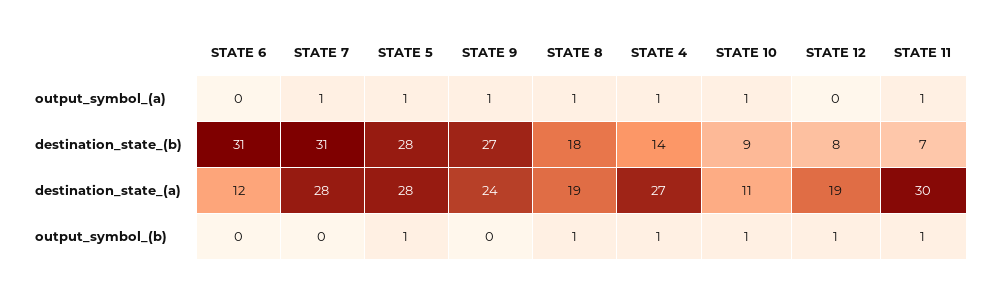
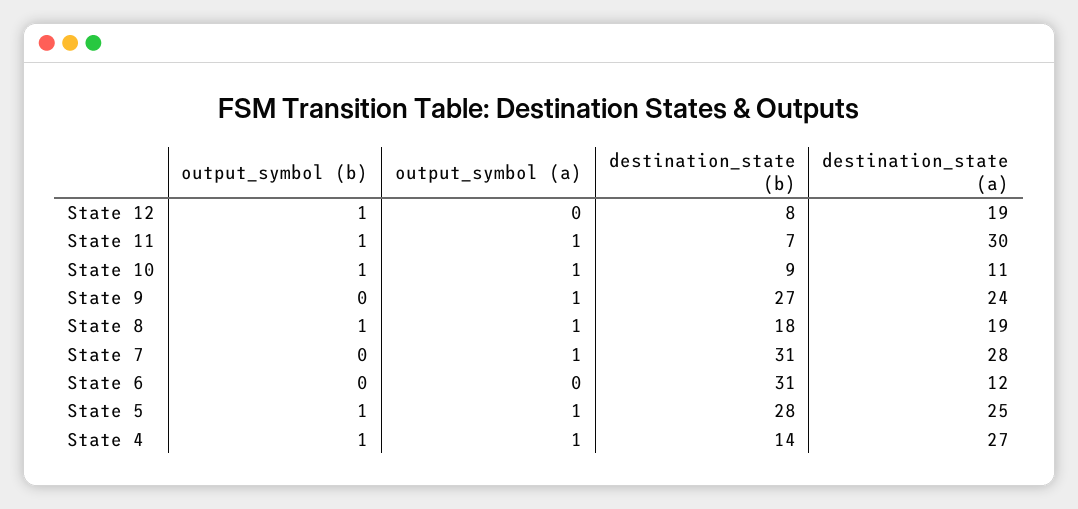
  {
    "STATE 6": {
      "output_symbol_(a)": 0,
      "destination_state_(b)": 31,
      "destination_state_(a)": 12,
      "output_symbol_(b)": 0
    },
    "STATE 7": {
      "output_symbol_(a)": 1,
      "destination_state_(b)": 31,
      "destination_state_(a)": 28,
      "output_symbol_(b)": 0
    },
    "STATE 5": {
      "output_symbol_(a)": 1,
      "destination_state_(b)": 28,
-     "destination_state_(a)": 28,
+     "destination_state_(a)": 25,
      "output_symbol_(b)": 1
    },
    "STATE 9": {
      "output_symbol_(a)": 1,
      "destination_state_(b)": 27,
      "destination_state_(a)": 24,
      "output_symbol_(b)": 0
    },
    "STATE 8": {
      "output_symbol_(a)": 1,
      "destination_state_(b)": 18,
      "destination_state_(a)": 19,
      "output_symbol_(b)": 1
    },
    "STATE 4": {
      "output_symbol_(a)": 1,
      "destination_state_(b)": 14,
      "destination_state_(a)": 27,
      "output_symbol_(b)": 1
    },
    "STATE 10": {
      "output_symbol_(a)": 1,
      "destination_state_(b)": 9,
      "destination_state_(a)": 11,
      "output_symbol_(b)": 1
    },
    "STATE 12": {
      "output_symbol_(a)": 0,
      "destination_state_(b)": 8,
      "destination_state_(a)": 19,
      "output_symbol_(b)": 1
    },
    "STATE 11": {
      "output_symbol_(a)": 1,
      "destination_state_(b)": 7,
      "destination_state_(a)": 30,
      "output_symbol_(b)": 1
    }
  }

